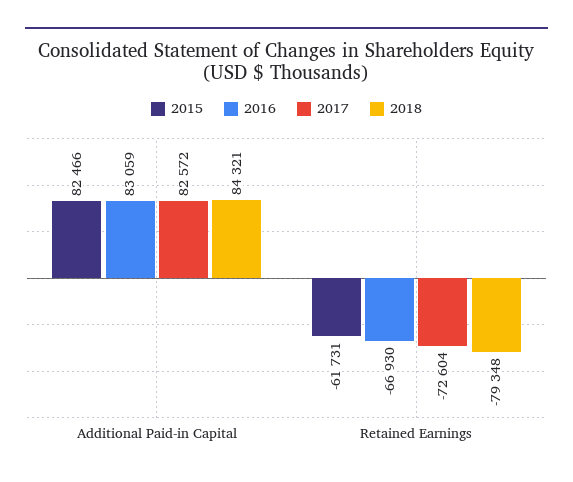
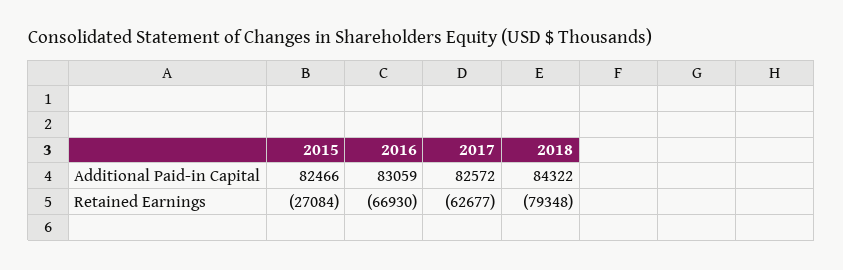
  {
    "2015": {
      "Additional Paid-in Capital": 82466,
-     "Retained Earnings": -61731
+     "Retained Earnings": -27084
    },
    "2016": {
      "Additional Paid-in Capital": 83059,
      "Retained Earnings": -66930
    },
    "2017": {
      "Additional Paid-in Capital": 82572,
-     "Retained Earnings": -72604
+     "Retained Earnings": -62677
    },
    "2018": {
-     "Additional Paid-in Capital": 84321,
+     "Additional Paid-in Capital": 84322,
      "Retained Earnings": -79348
    }
  }

